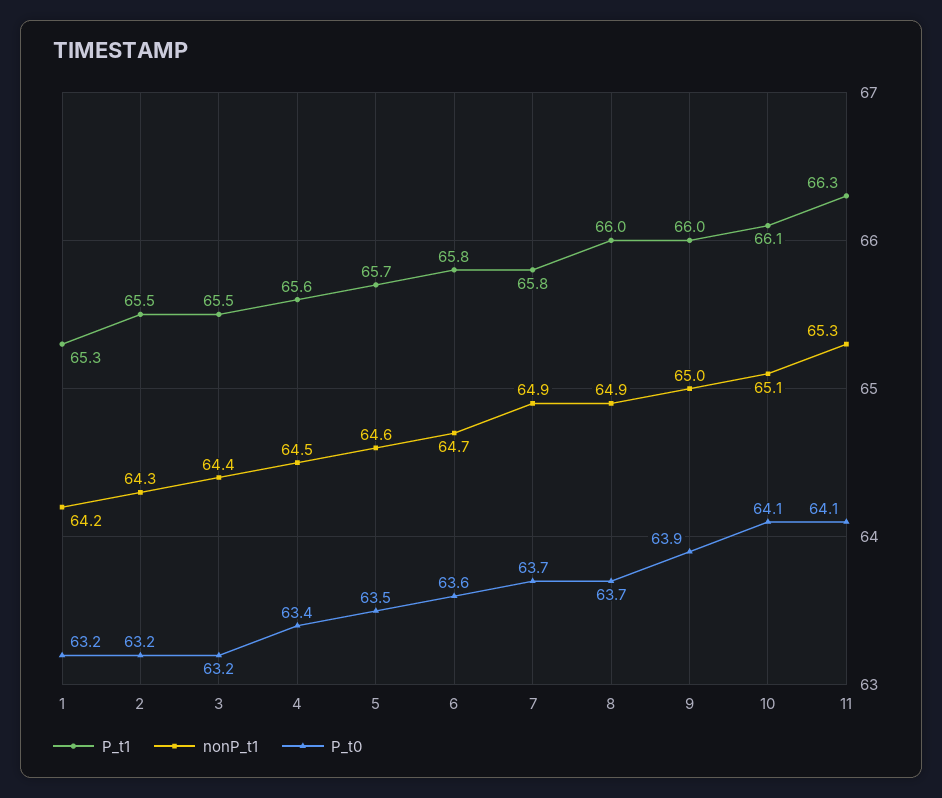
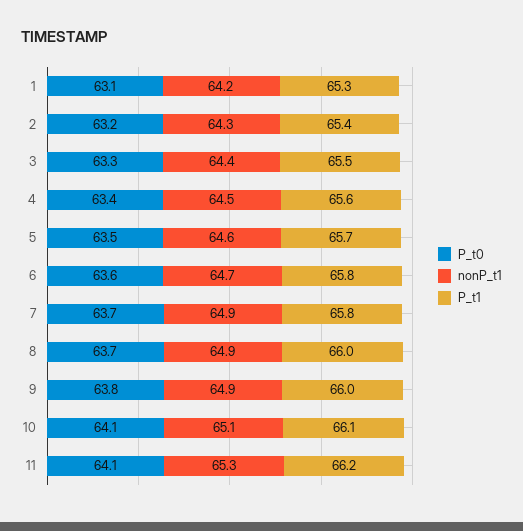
  {
    "P_t1": {
      "1": 65.3,
-     "2": 65.5,
+     "2": 65.4,
      "3": 65.5,
      "4": 65.6,
      "5": 65.7,
      "6": 65.8,
      "7": 65.8,
      "8": 66,
      "9": 66,
      "10": 66.1,
-     "11": 66.3
+     "11": 66.2
    },
    "nonP_t1": {
      "1": 64.2,
      "2": 64.3,
      "3": 64.4,
      "4": 64.5,
      "5": 64.6,
      "6": 64.7,
      "7": 64.9,
      "8": 64.9,
-     "9": 65,
+     "9": 64.9,
      "10": 65.1,
      "11": 65.3
    },
    "P_t0": {
-     "1": 63.2,
+     "1": 63.1,
      "2": 63.2,
-     "3": 63.2,
+     "3": 63.3,
      "4": 63.4,
      "5": 63.5,
      "6": 63.6,
      "7": 63.7,
      "8": 63.7,
-     "9": 63.9,
+     "9": 63.8,
      "10": 64.1,
      "11": 64.1
    }
  }

